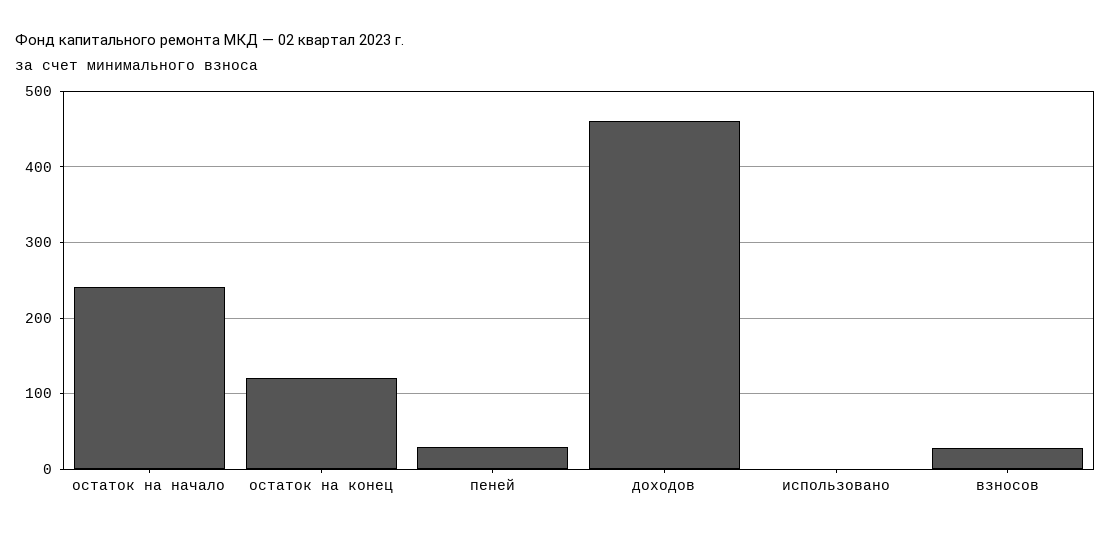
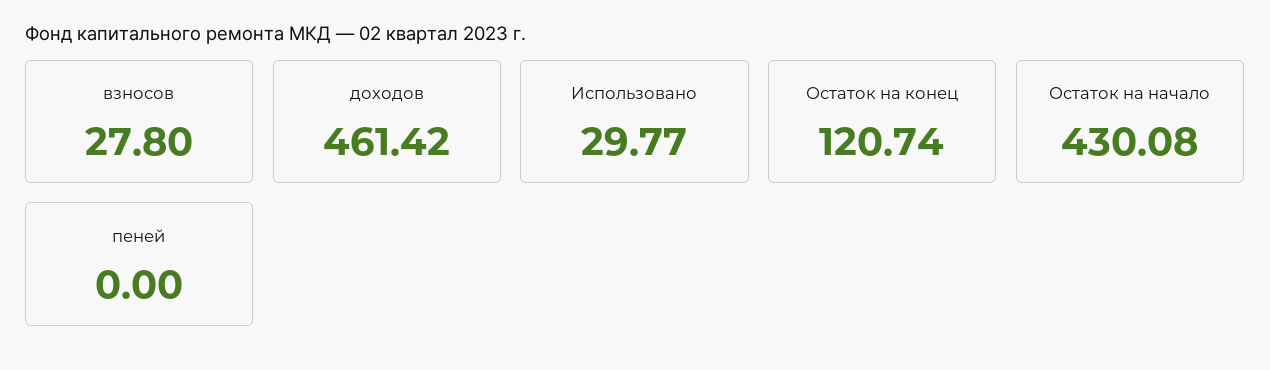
  {
-   "остаток на начало": 240,
+   "остаток на начало": 430.08,
    "остаток на конец": 120.74,
-   "пеней": 30,
+   "пеней": 0,
    "доходов": 461.42,
-   "использовано": 0,
+   "использовано": 29.77,
    "взносов": 27.8
  }

